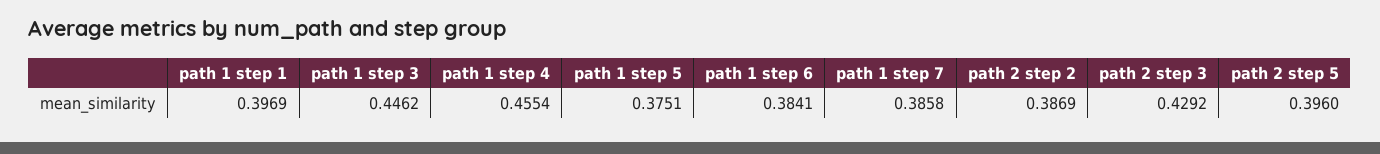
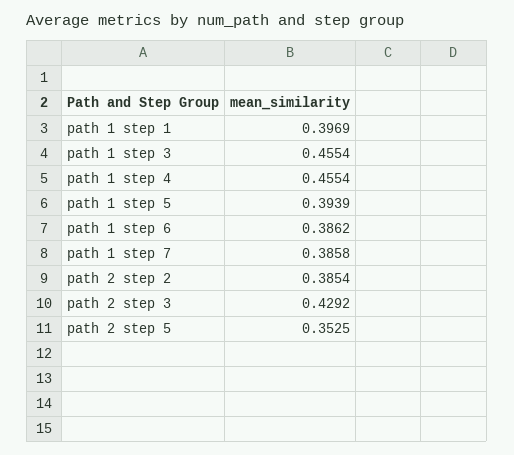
  {
    "path 1 step 1": 0.3969,
-   "path 1 step 3": 0.4462,
+   "path 1 step 3": 0.4554,
    "path 1 step 4": 0.4554,
-   "path 1 step 5": 0.3751,
+   "path 1 step 5": 0.3939,
-   "path 1 step 6": 0.3841,
+   "path 1 step 6": 0.3862,
    "path 1 step 7": 0.3858,
-   "path 2 step 2": 0.3869,
+   "path 2 step 2": 0.3854,
    "path 2 step 3": 0.4292,
-   "path 2 step 5": 0.396
+   "path 2 step 5": 0.3525
  }

